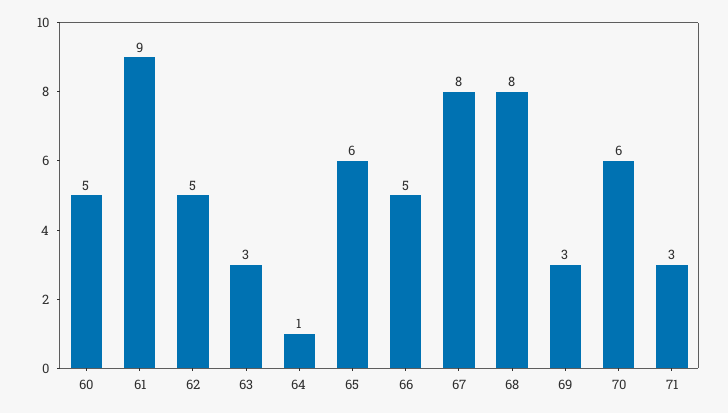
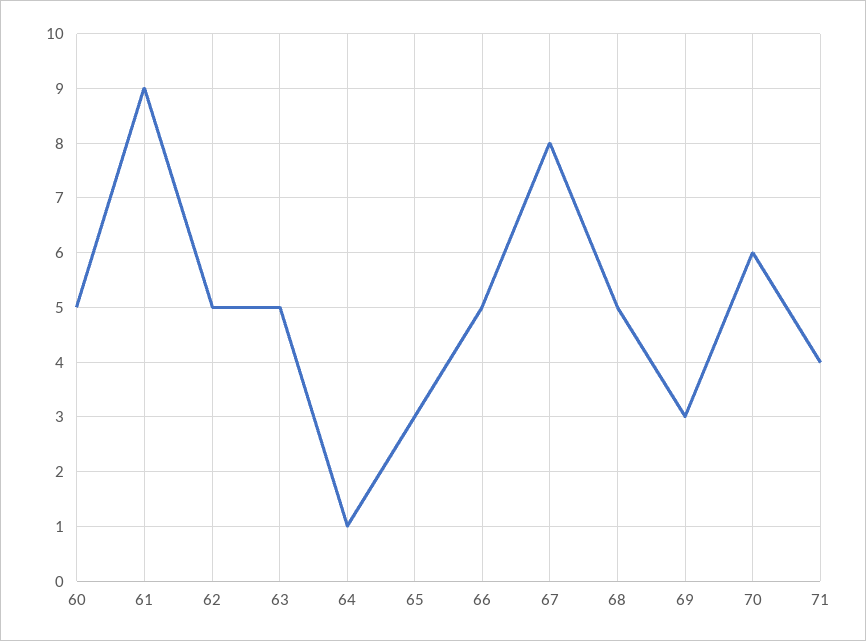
  {
    "60": 5,
    "61": 9,
    "62": 5,
-   "63": 3,
+   "63": 5,
    "64": 1,
-   "65": 6,
+   "65": 3,
    "66": 5,
    "67": 8,
-   "68": 8,
+   "68": 5,
    "69": 3,
    "70": 6,
-   "71": 3
+   "71": 4
  }

